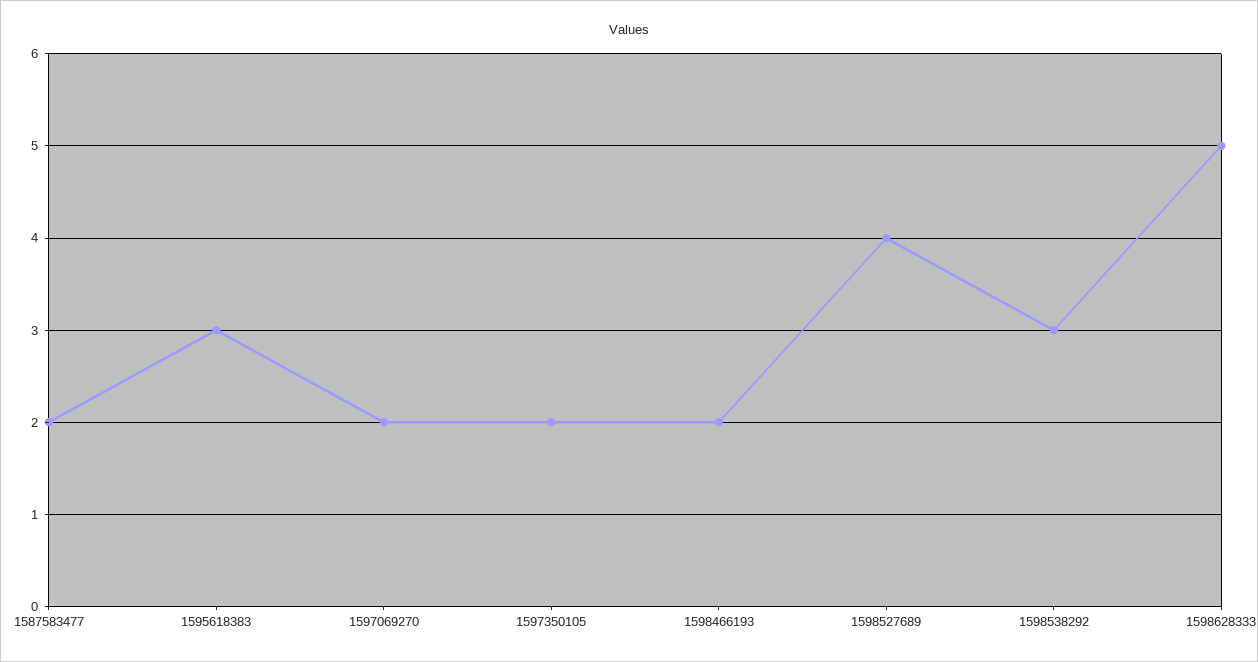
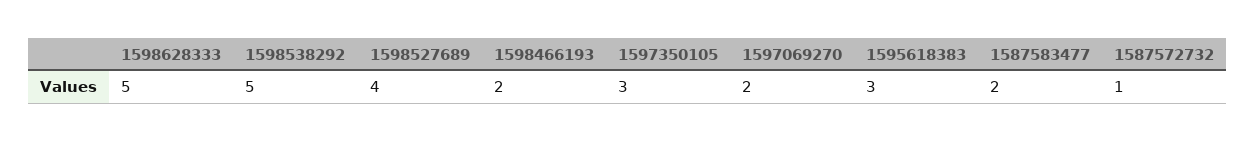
  {
    "1587583477": 2,
    "1595618383": 3,
    "1597069270": 2,
-   "1597350105": 2,
+   "1597350105": 3,
    "1598466193": 2,
    "1598527689": 4,
-   "1598538292": 3,
+   "1598538292": 5,
-   "1598628333": 5
+   "1598628333": 5,
+   "1587572732": 1
  }

